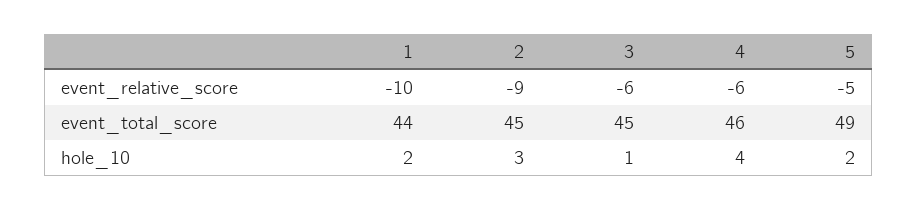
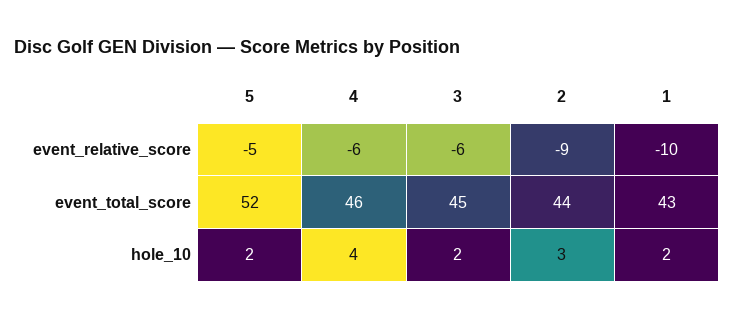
  {
    "1": {
      "event_relative_score": -10,
-     "event_total_score": 44,
+     "event_total_score": 43,
      "hole_10": 2
    },
    "2": {
      "event_relative_score": -9,
-     "event_total_score": 45,
+     "event_total_score": 44,
      "hole_10": 3
    },
    "3": {
      "event_relative_score": -6,
      "event_total_score": 45,
-     "hole_10": 1
+     "hole_10": 2
    },
    "4": {
      "event_relative_score": -6,
      "event_total_score": 46,
      "hole_10": 4
    },
    "5": {
      "event_relative_score": -5,
-     "event_total_score": 49,
+     "event_total_score": 52,
      "hole_10": 2
    }
  }

